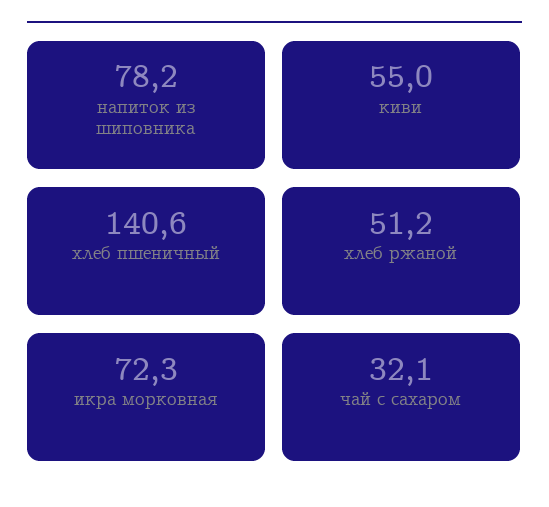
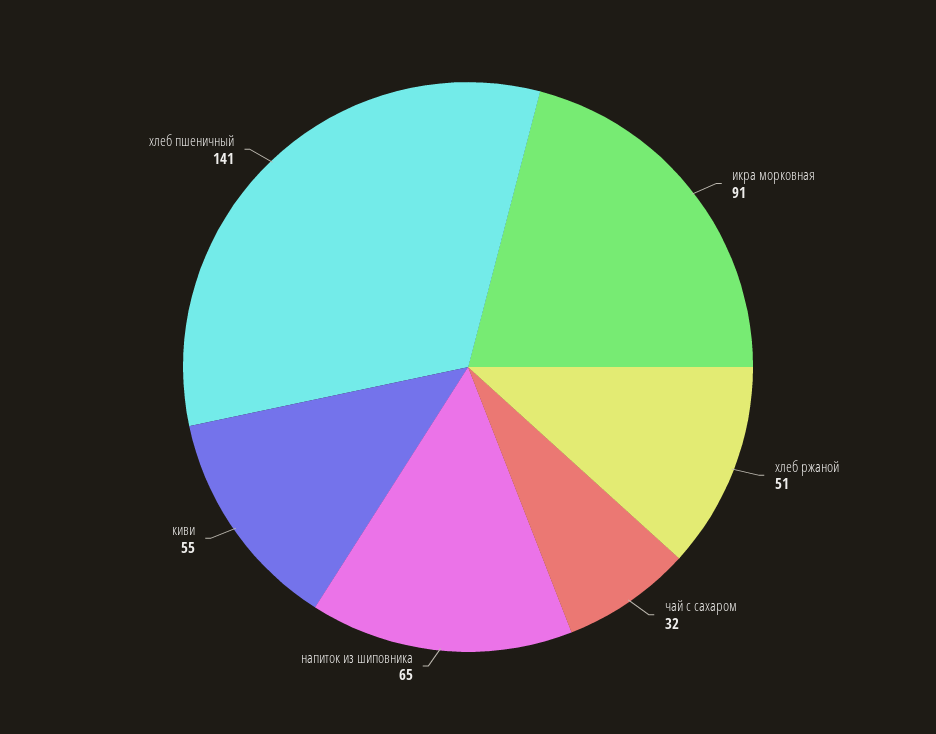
  {
-   "напиток из шиповника": 78.2,
+   "напиток из шиповника": 65,
    "киви": 55,
    "хлеб пшеничный": 140.6,
    "хлеб ржаной": 51.2,
-   "икра морковная": 72.3,
+   "икра морковная": 91,
    "чай с сахаром": 32.1
  }

